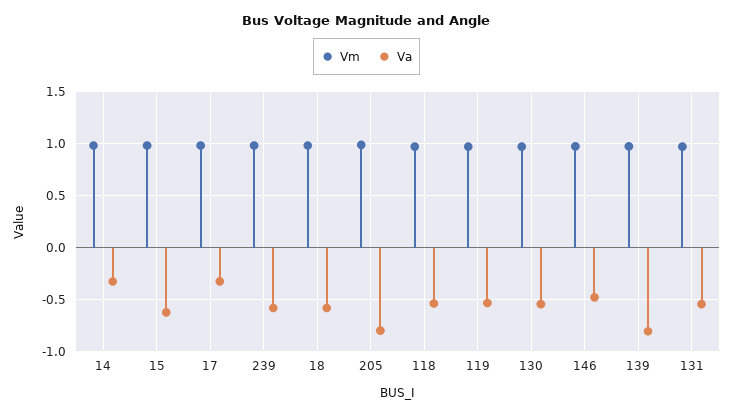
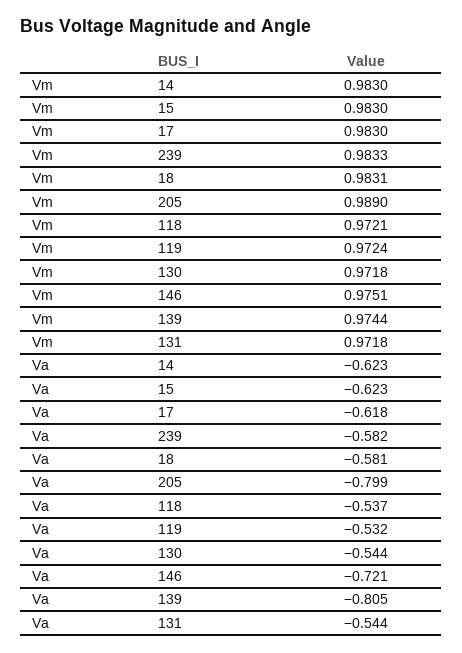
  {
    "Vm": {
      "14": 0.983,
      "15": 0.983,
      "17": 0.983,
      "239": 0.9833,
      "18": 0.9831,
      "205": 0.989,
      "118": 0.9721,
      "119": 0.9724,
      "130": 0.9718,
      "146": 0.9751,
      "139": 0.9744,
      "131": 0.9718
    },
    "Va": {
-     "14": -0.3,
+     "14": -0.623,
      "15": -0.623,
-     "17": -0.3,
+     "17": -0.618,
      "239": -0.582,
      "18": -0.581,
      "205": -0.799,
      "118": -0.537,
      "119": -0.532,
      "130": -0.544,
-     "146": -0.5,
+     "146": -0.721,
      "139": -0.805,
      "131": -0.544
    }
  }

